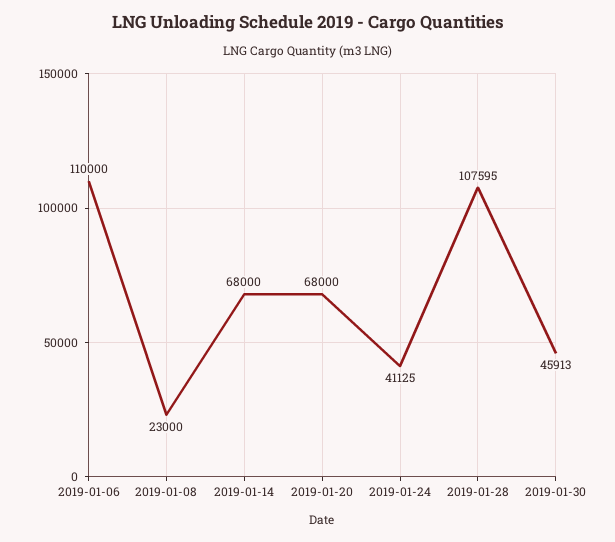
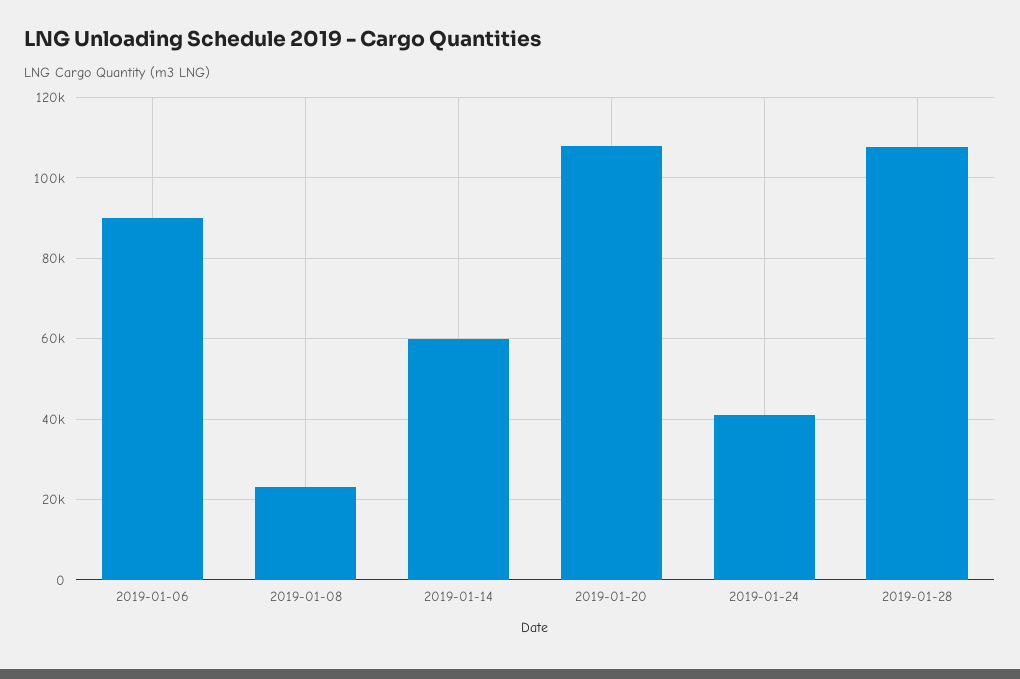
  {
-   "2019-01-06": 110000,
+   "2019-01-06": 90000,
    "2019-01-08": 23000,
-   "2019-01-14": 68000,
+   "2019-01-14": 60000,
-   "2019-01-20": 68000,
+   "2019-01-20": 108000,
    "2019-01-24": 41125,
-   "2019-01-28": 107595,
+   "2019-01-28": 107595
-   "2019-01-30": 45913
  }

